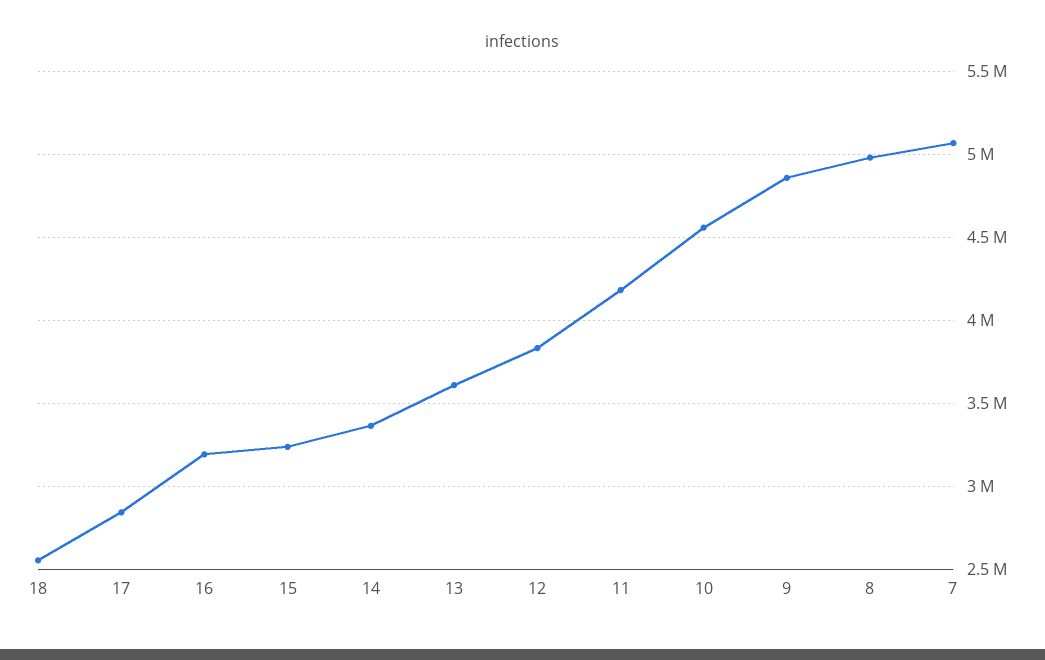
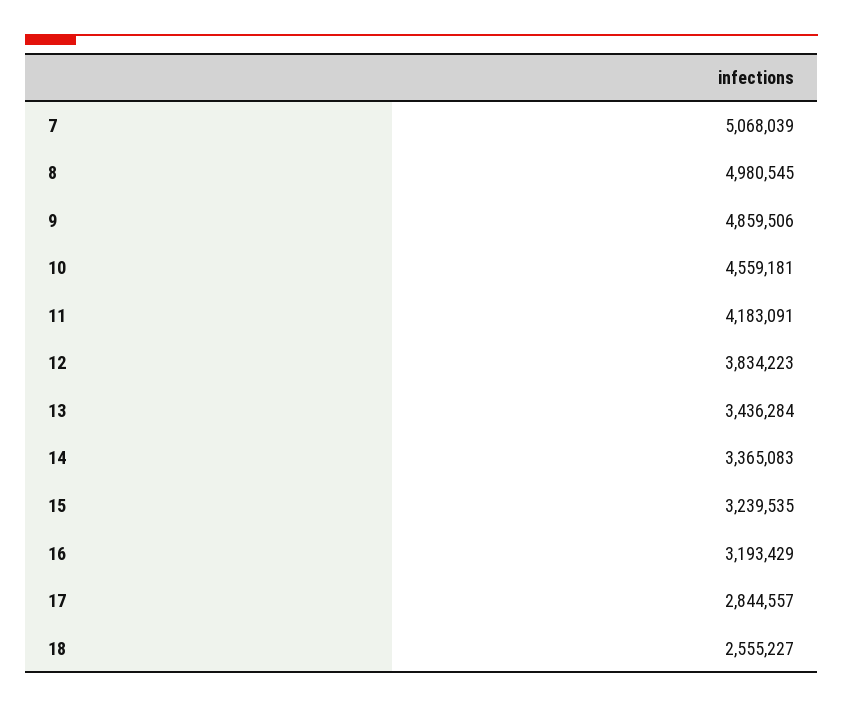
  {
    "18": 2555227,
    "17": 2844557,
    "16": 3193429,
    "15": 3239535,
    "14": 3365083,
-   "13": 3600000,
+   "13": 3436284,
    "12": 3834223,
    "11": 4183091,
    "10": 4559181,
    "9": 4859506,
    "8": 4980545,
    "7": 5068039
  }

